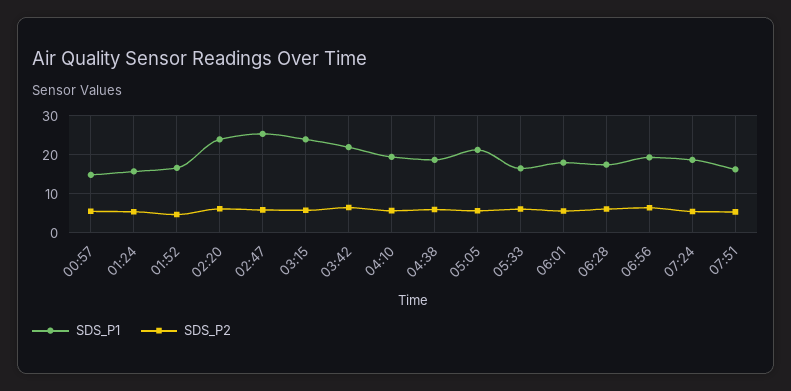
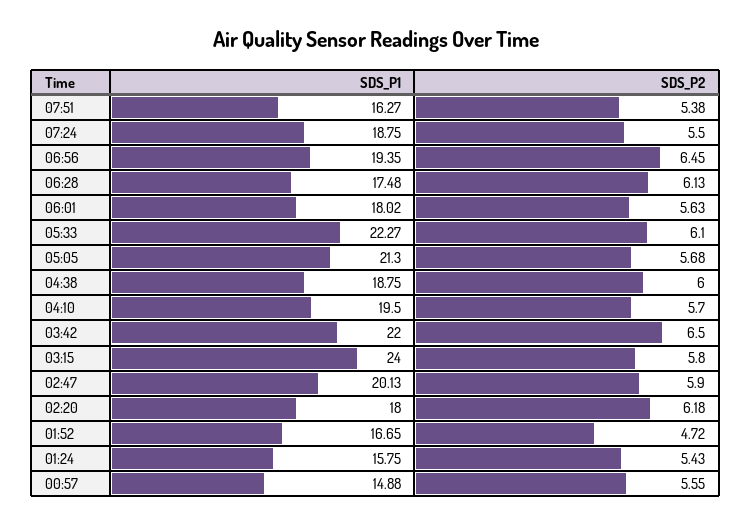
  {
    "SDS_P1": {
      "00:57": 14.88,
      "01:24": 15.75,
      "01:52": 16.65,
-     "02:20": 24,
+     "02:20": 18,
-     "02:47": 26,
+     "02:47": 20.13,
      "03:15": 24,
      "03:42": 22,
      "04:10": 19.5,
      "04:38": 18.75,
      "05:05": 21.3,
-     "05:33": 16,
+     "05:33": 22.27,
      "06:01": 18.02,
      "06:28": 17.48,
      "06:56": 19.35,
      "07:24": 18.75,
      "07:51": 16.27
    },
    "SDS_P2": {
      "00:57": 5.55,
      "01:24": 5.43,
      "01:52": 4.72,
      "02:20": 6.18,
      "02:47": 5.9,
      "03:15": 5.8,
      "03:42": 6.5,
      "04:10": 5.7,
      "04:38": 6,
      "05:05": 5.68,
      "05:33": 6.1,
      "06:01": 5.63,
      "06:28": 6.13,
      "06:56": 6.45,
      "07:24": 5.5,
      "07:51": 5.38
    }
  }

